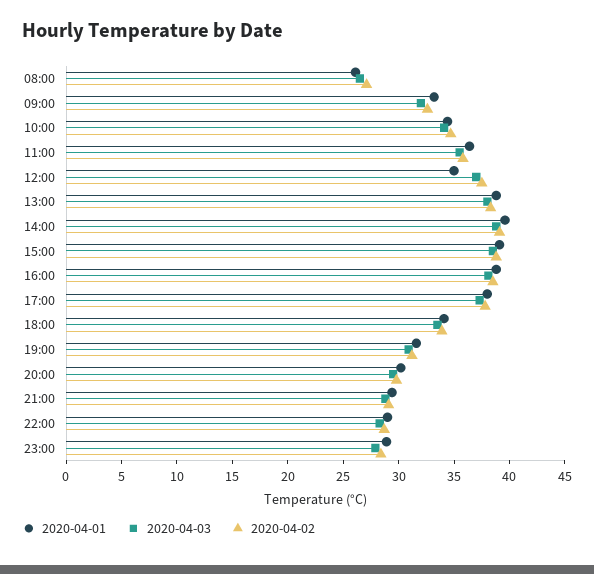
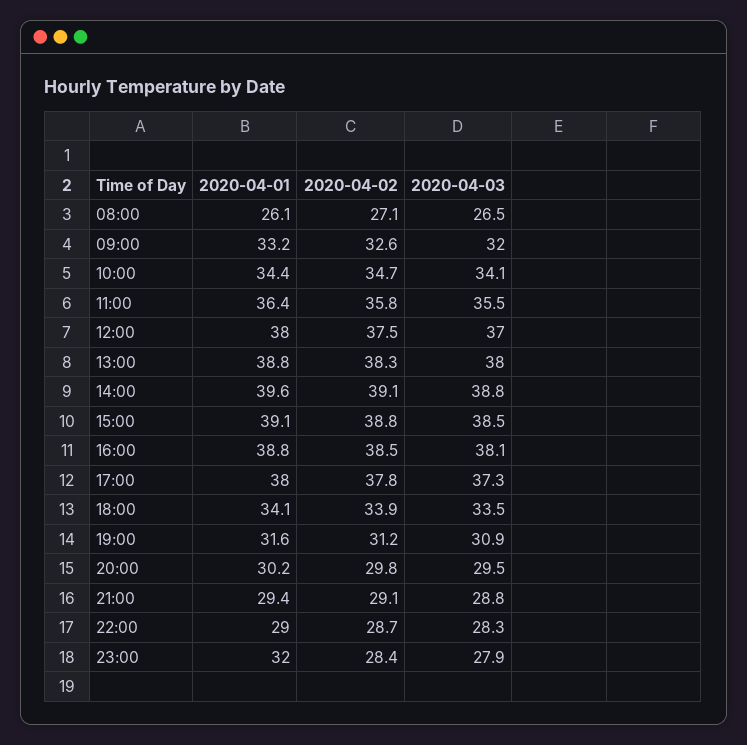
  {
    "2020-04-01": {
      "08:00": 26.1,
      "09:00": 33.2,
      "10:00": 34.4,
      "11:00": 36.4,
-     "12:00": 35,
+     "12:00": 38,
      "13:00": 38.8,
      "14:00": 39.6,
      "15:00": 39.1,
      "16:00": 38.8,
      "17:00": 38,
      "18:00": 34.1,
      "19:00": 31.6,
      "20:00": 30.2,
      "21:00": 29.4,
      "22:00": 29,
-     "23:00": 29
+     "23:00": 32
    },
    "2020-04-03": {
      "08:00": 26.5,
      "09:00": 32,
      "10:00": 34.1,
      "11:00": 35.5,
      "12:00": 37,
      "13:00": 38,
      "14:00": 38.8,
      "15:00": 38.5,
      "16:00": 38.1,
      "17:00": 37.3,
      "18:00": 33.5,
      "19:00": 30.9,
      "20:00": 29.5,
      "21:00": 28.8,
      "22:00": 28.3,
      "23:00": 27.9
    },
    "2020-04-02": {
      "08:00": 27.1,
      "09:00": 32.6,
      "10:00": 34.7,
      "11:00": 35.8,
      "12:00": 37.5,
      "13:00": 38.3,
      "14:00": 39.1,
      "15:00": 38.8,
      "16:00": 38.5,
      "17:00": 37.8,
      "18:00": 33.9,
      "19:00": 31.2,
      "20:00": 29.8,
      "21:00": 29.1,
      "22:00": 28.7,
      "23:00": 28.4
    }
  }

